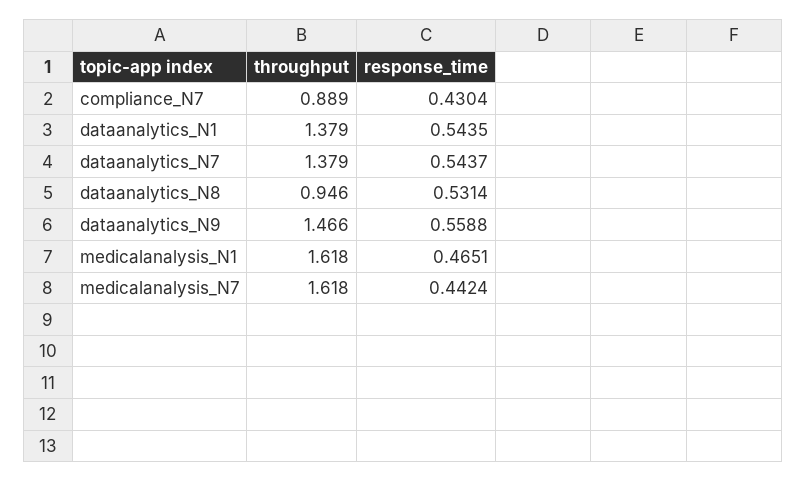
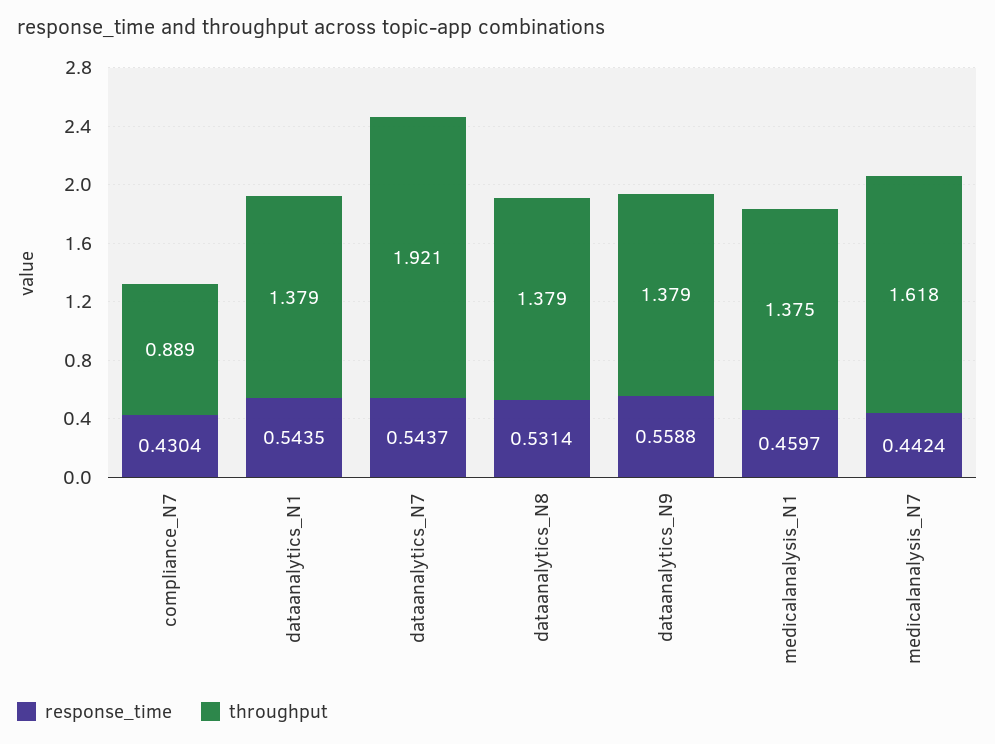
  {
    "throughput": {
      "compliance_N7": 0.889,
      "dataanalytics_N1": 1.379,
-     "dataanalytics_N7": 1.379,
+     "dataanalytics_N7": 1.921,
-     "dataanalytics_N8": 0.946,
+     "dataanalytics_N8": 1.379,
-     "dataanalytics_N9": 1.466,
+     "dataanalytics_N9": 1.379,
-     "medicalanalysis_N1": 1.618,
+     "medicalanalysis_N1": 1.375,
      "medicalanalysis_N7": 1.618
    },
    "response_time": {
      "compliance_N7": 0.4304,
      "dataanalytics_N1": 0.5435,
      "dataanalytics_N7": 0.5437,
      "dataanalytics_N8": 0.5314,
      "dataanalytics_N9": 0.5588,
-     "medicalanalysis_N1": 0.4651,
+     "medicalanalysis_N1": 0.4597,
      "medicalanalysis_N7": 0.4424
    }
  }

